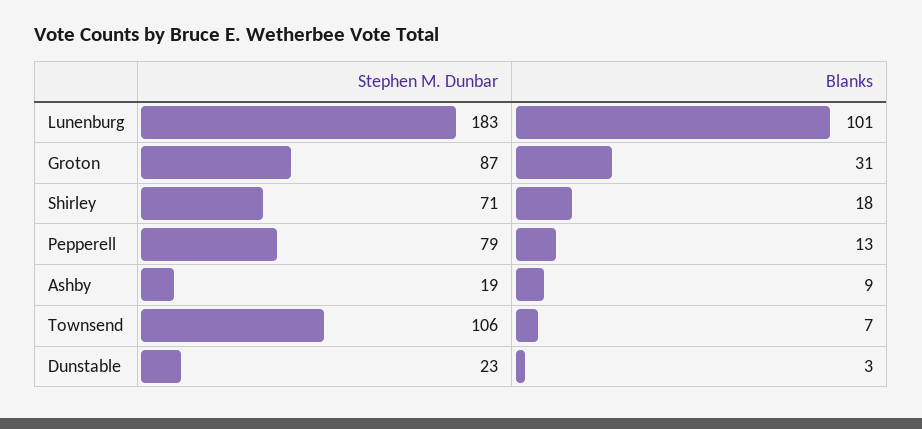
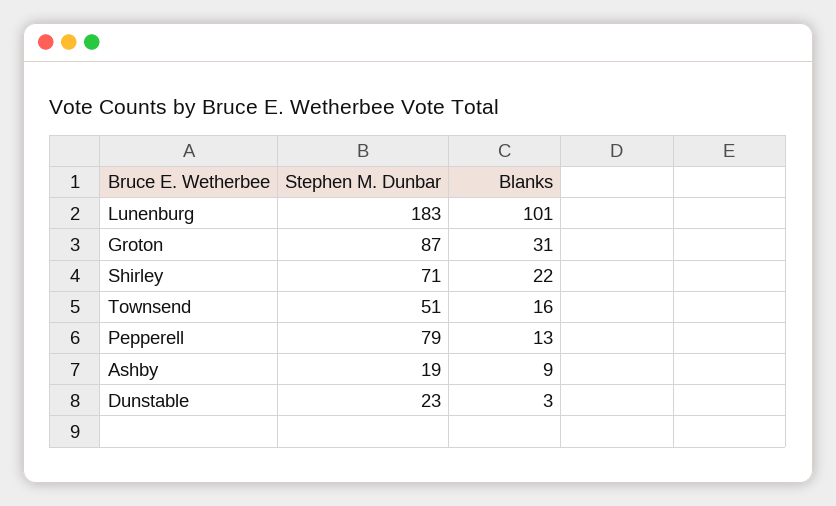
  {
    "Stephen M. Dunbar": {
      "Lunenburg": 183,
      "Groton": 87,
      "Shirley": 71,
      "Pepperell": 79,
      "Ashby": 19,
-     "Townsend": 106,
+     "Townsend": 51,
      "Dunstable": 23
    },
    "Blanks": {
      "Lunenburg": 101,
      "Groton": 31,
-     "Shirley": 18,
+     "Shirley": 22,
      "Pepperell": 13,
      "Ashby": 9,
-     "Townsend": 7,
+     "Townsend": 16,
      "Dunstable": 3
    }
  }

